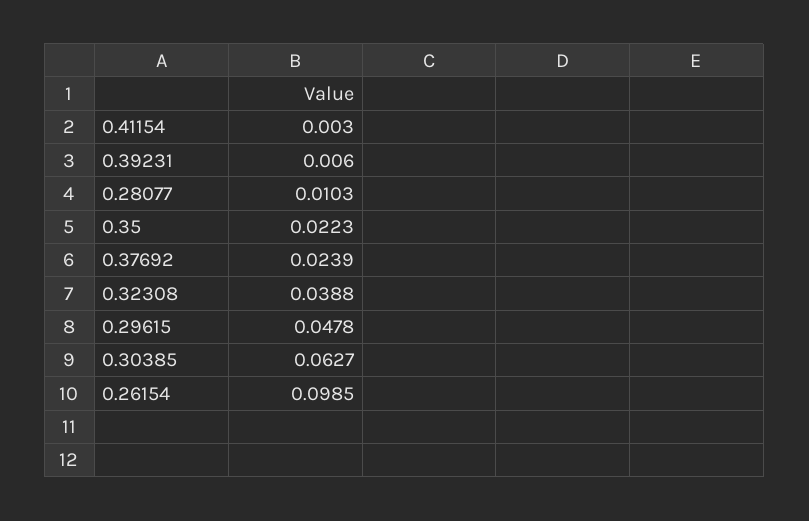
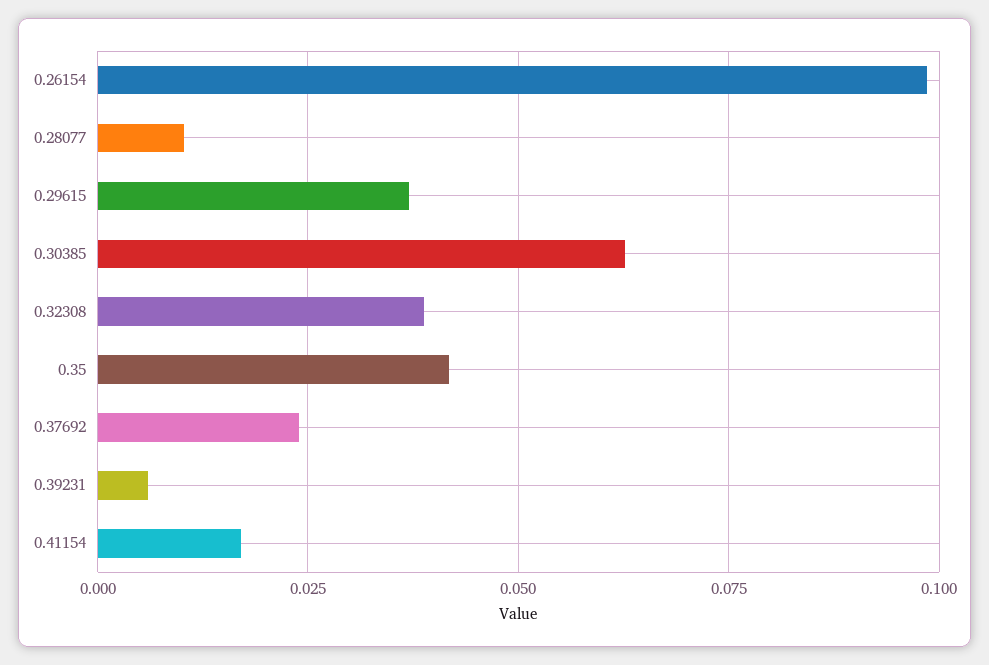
  {
-   "0.41154": 0.003,
+   "0.41154": 0.0175,
    "0.39231": 0.006,
    "0.28077": 0.0103,
-   "0.35": 0.0223,
+   "0.35": 0.0425,
    "0.37692": 0.0239,
    "0.32308": 0.0388,
-   "0.29615": 0.0478,
+   "0.29615": 0.0375,
    "0.30385": 0.0627,
    "0.26154": 0.0985
  }

